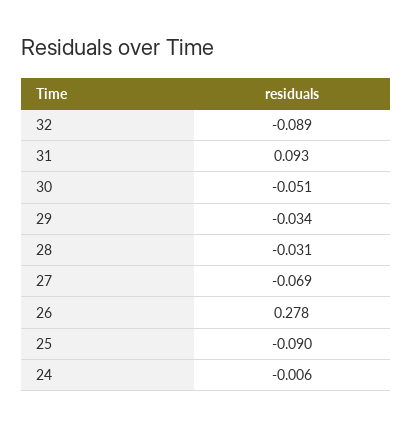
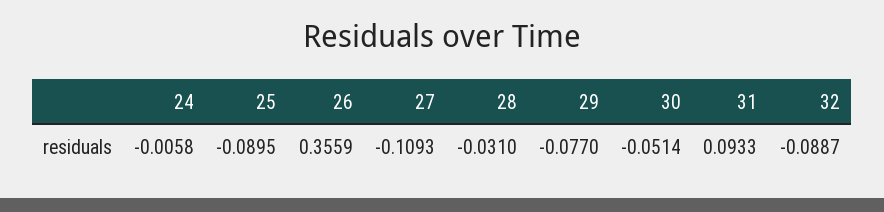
  {
    "32": -0.0887,
    "31": 0.0933,
    "30": -0.0514,
-   "29": -0.034,
+   "29": -0.077,
    "28": -0.031,
-   "27": -0.069,
+   "27": -0.1093,
-   "26": 0.278,
+   "26": 0.3559,
    "25": -0.0895,
    "24": -0.0058
  }

